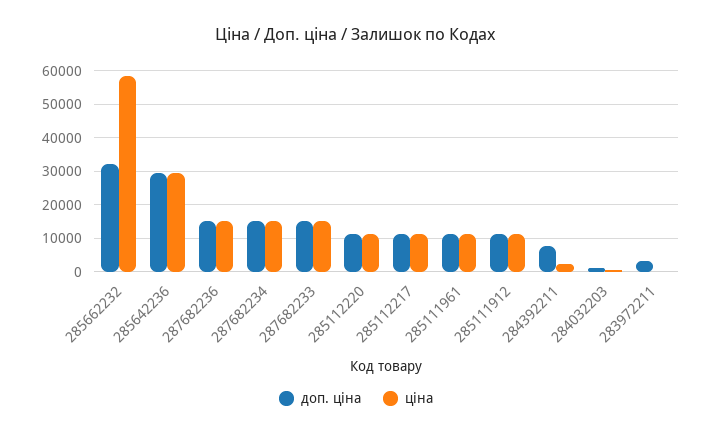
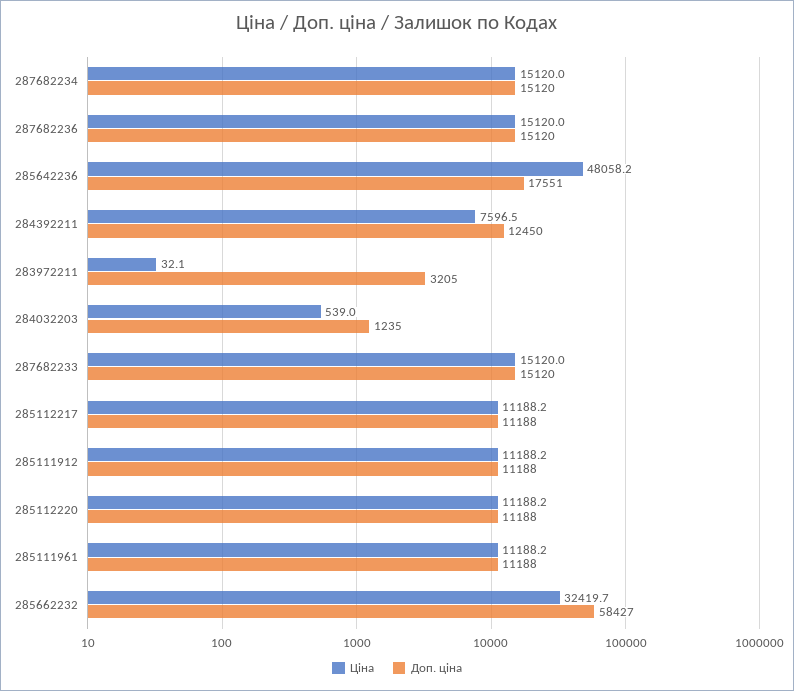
  {
    "доп. ціна": {
-     "285662232": 32000,
+     "285662232": 58427,
-     "285642236": 30000,
+     "285642236": 17551,
      "287682236": 15120,
      "287682234": 15120,
      "287682233": 15120,
      "285112220": 11188,
      "285112217": 11188,
      "285111961": 11188,
      "285111912": 11188,
-     "284392211": 8000,
+     "284392211": 12450,
      "284032203": 1235,
      "283972211": 3205
    },
    "ціна": {
-     "285662232": 58000,
+     "285662232": 32419.7,
-     "285642236": 30000,
+     "285642236": 48058.2,
      "287682236": 15120,
      "287682234": 15120,
      "287682233": 15120,
      "285112220": 11188.2,
      "285112217": 11188.2,
      "285111961": 11188.2,
      "285111912": 11188.2,
-     "284392211": 2000,
+     "284392211": 7596.5,
      "284032203": 539,
      "283972211": 32.1
    }
  }

